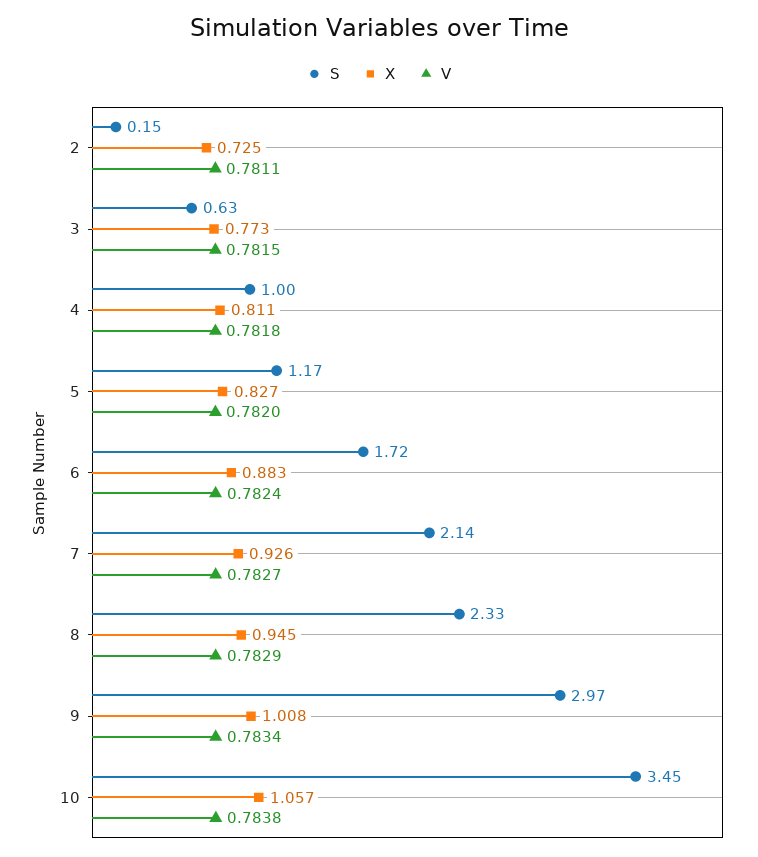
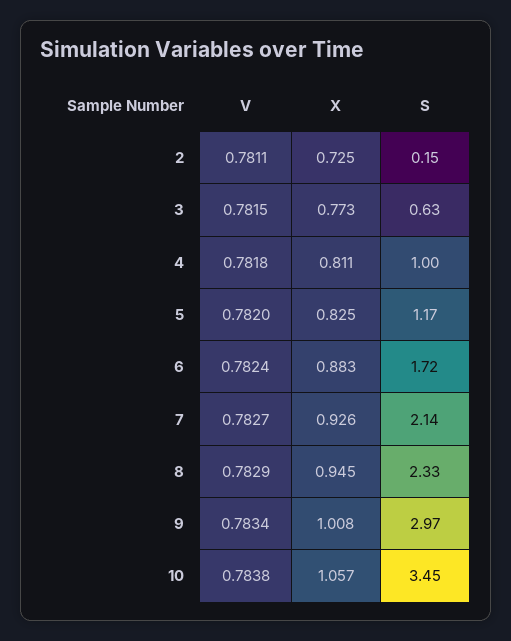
  {
    "S": {
      "2": 0.15,
      "3": 0.63,
      "4": 1,
      "5": 1.17,
      "6": 1.72,
      "7": 2.14,
      "8": 2.33,
      "9": 2.97,
      "10": 3.45
    },
    "X": {
      "2": 0.725,
      "3": 0.773,
      "4": 0.811,
-     "5": 0.827,
+     "5": 0.825,
      "6": 0.883,
      "7": 0.926,
      "8": 0.945,
      "9": 1.008,
      "10": 1.057
    },
    "V": {
      "2": 0.7811,
      "3": 0.7815,
      "4": 0.7818,
      "5": 0.782,
      "6": 0.7824,
      "7": 0.7827,
      "8": 0.7829,
      "9": 0.7834,
      "10": 0.7838
    }
  }

